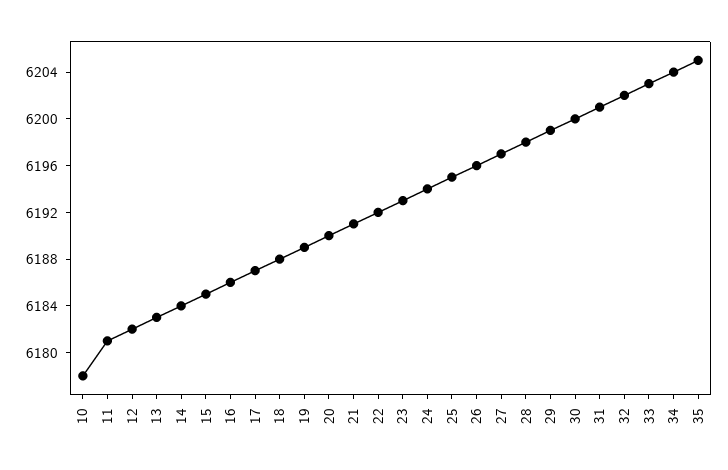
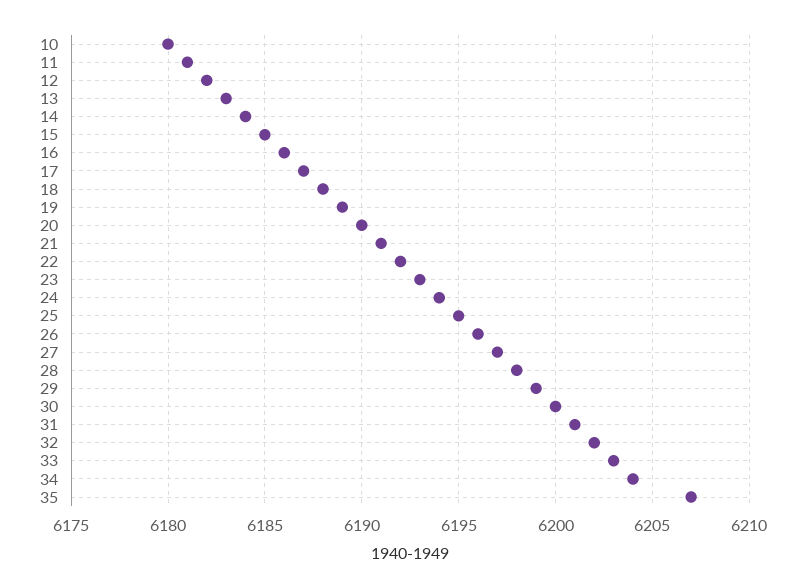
  {
-   "10": 6178,
+   "10": 6180,
    "11": 6181,
    "12": 6182,
    "13": 6183,
    "14": 6184,
    "15": 6185,
    "16": 6186,
    "17": 6187,
    "18": 6188,
    "19": 6189,
    "20": 6190,
    "21": 6191,
    "22": 6192,
    "23": 6193,
    "24": 6194,
    "25": 6195,
    "26": 6196,
    "27": 6197,
    "28": 6198,
    "29": 6199,
    "30": 6200,
    "31": 6201,
    "32": 6202,
    "33": 6203,
    "34": 6204,
-   "35": 6205
+   "35": 6207
  }

